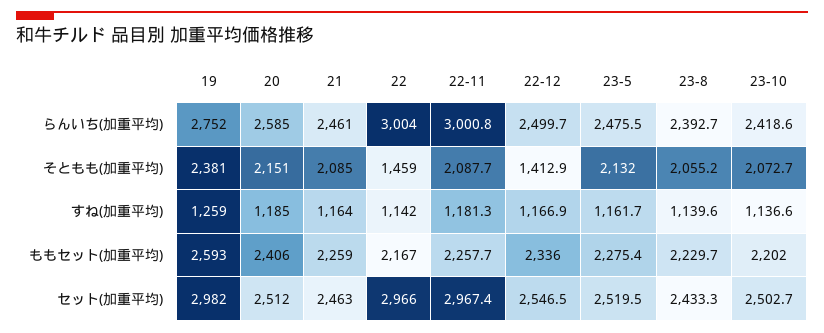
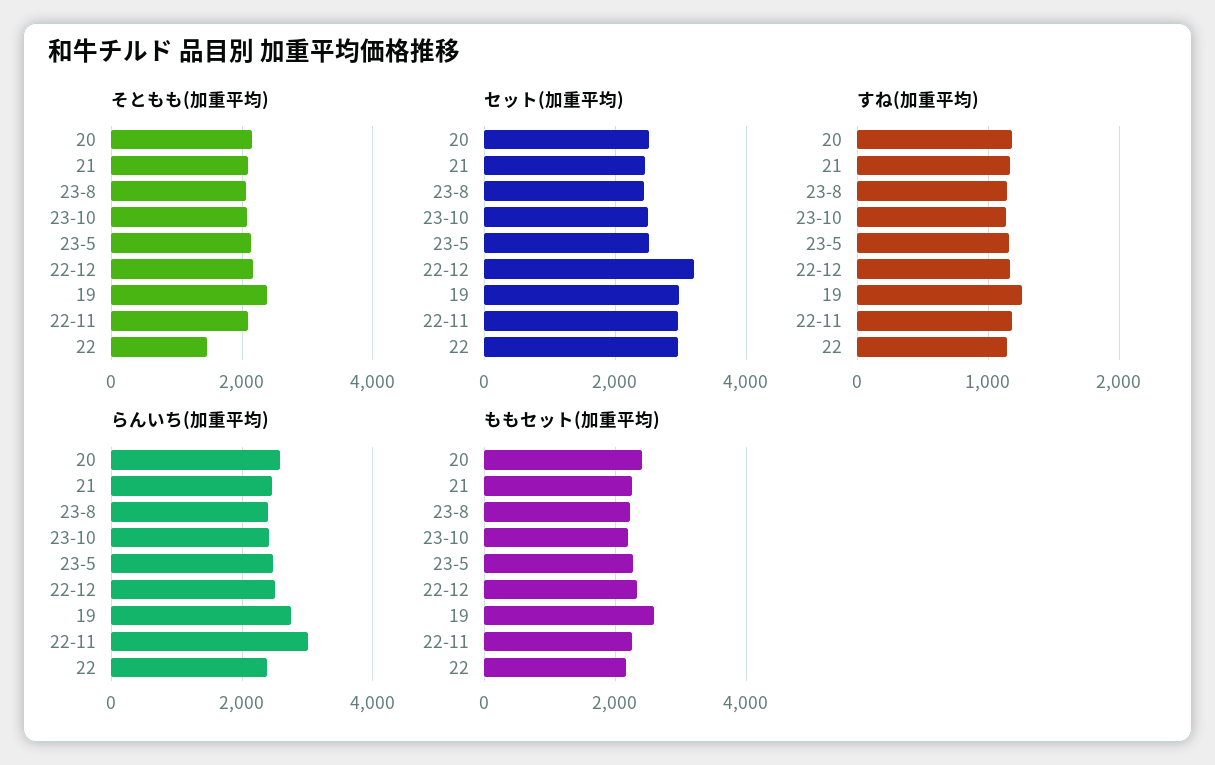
  {
    "らんいち(加重平均)": {
      "19": 2752,
      "20": 2585,
      "21": 2461,
-     "22": 3004,
+     "22": 2400,
      "22-11": 3000.8,
      "22-12": 2499.7,
      "23-5": 2475.5,
      "23-8": 2392.7,
      "23-10": 2418.6
    },
    "そともも(加重平均)": {
      "19": 2381,
      "20": 2151,
      "21": 2085,
      "22": 1459,
      "22-11": 2087.7,
-     "22-12": 1412.9,
+     "22-12": 2200,
      "23-5": 2132,
      "23-8": 2055.2,
      "23-10": 2072.7
    },
    "すね(加重平均)": {
      "19": 1259,
      "20": 1185,
      "21": 1164,
      "22": 1142,
      "22-11": 1181.3,
      "22-12": 1166.9,
      "23-5": 1161.7,
      "23-8": 1139.6,
      "23-10": 1136.6
    },
    "ももセット(加重平均)": {
      "19": 2593,
      "20": 2406,
      "21": 2259,
      "22": 2167,
      "22-11": 2257.7,
      "22-12": 2336,
      "23-5": 2275.4,
      "23-8": 2229.7,
      "23-10": 2202
    },
    "セット(加重平均)": {
      "19": 2982,
      "20": 2512,
      "21": 2463,
      "22": 2966,
      "22-11": 2967.4,
-     "22-12": 2546.5,
+     "22-12": 3200,
      "23-5": 2519.5,
      "23-8": 2433.3,
      "23-10": 2502.7
    }
  }

